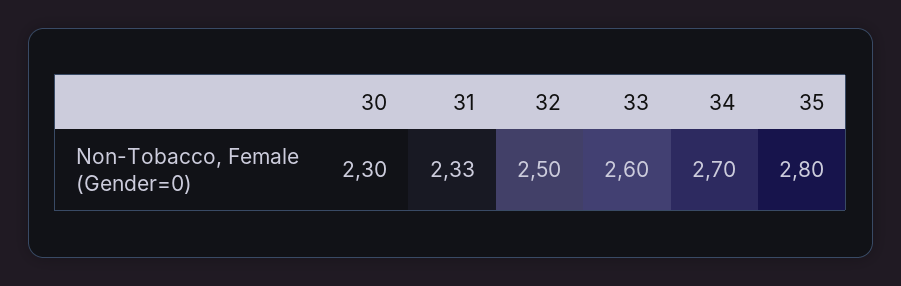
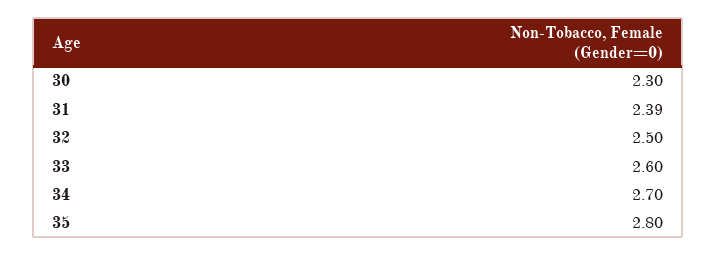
  {
    "30": 2.3,
-   "31": 2.33,
+   "31": 2.39,
    "32": 2.5,
    "33": 2.6,
    "34": 2.7,
    "35": 2.8
  }

